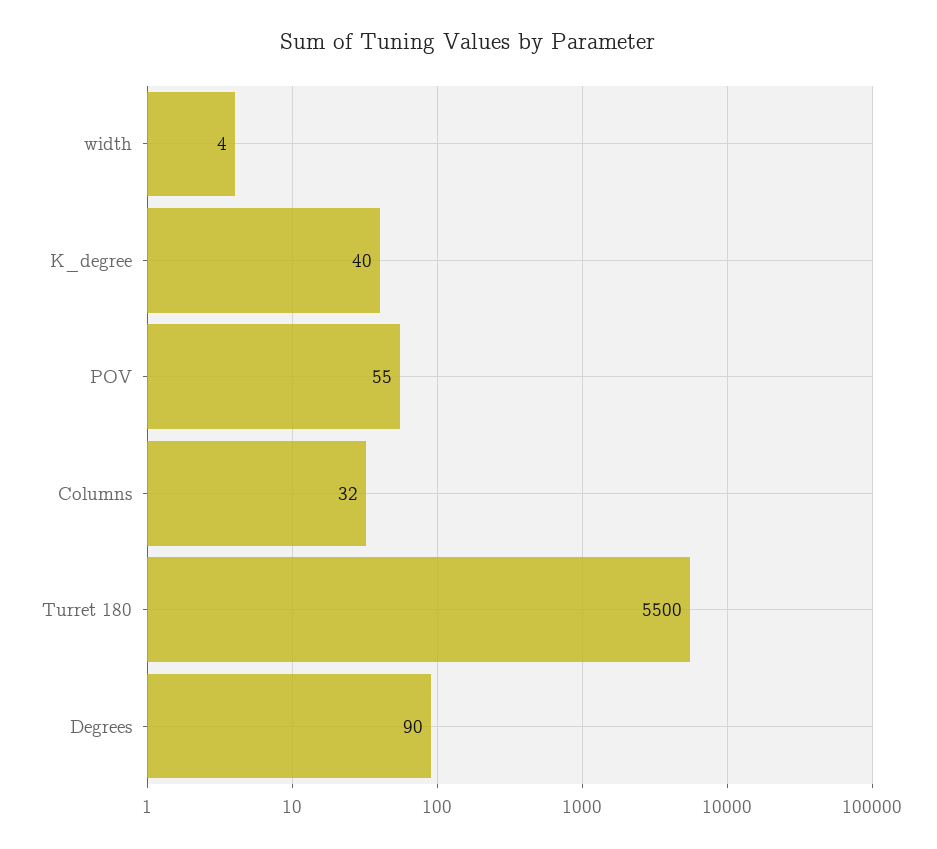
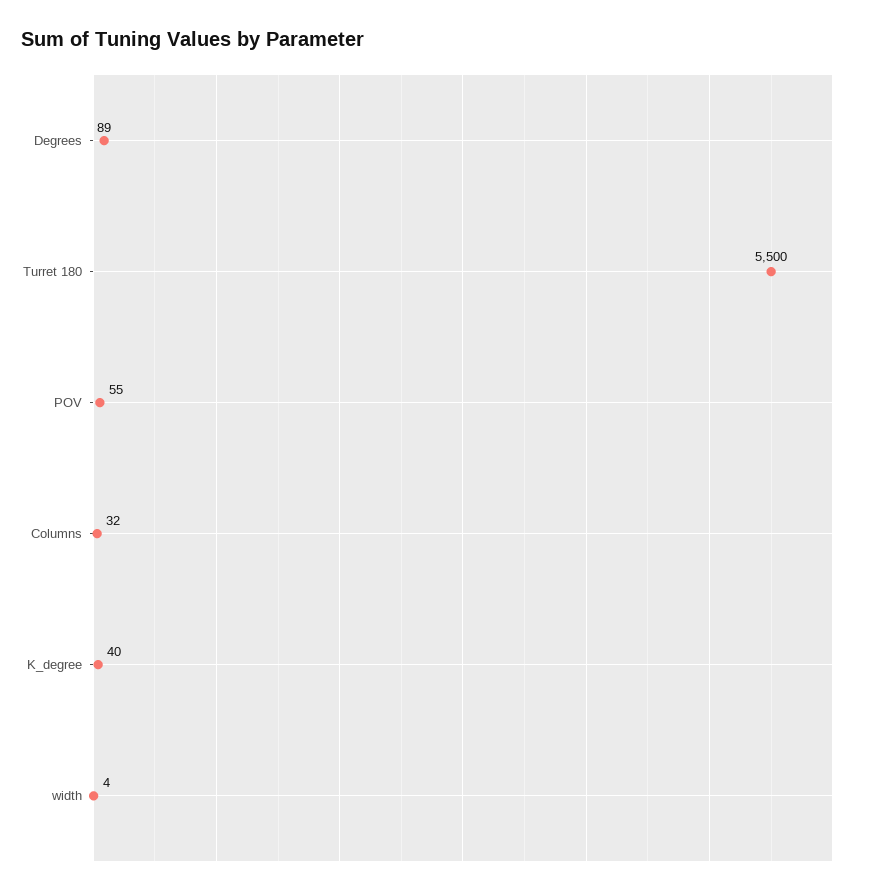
  {
    "width": 4,
    "K_degree": 40,
    "POV": 55,
    "Columns": 32,
    "Turret 180": 5500,
-   "Degrees": 90
+   "Degrees": 89
  }

